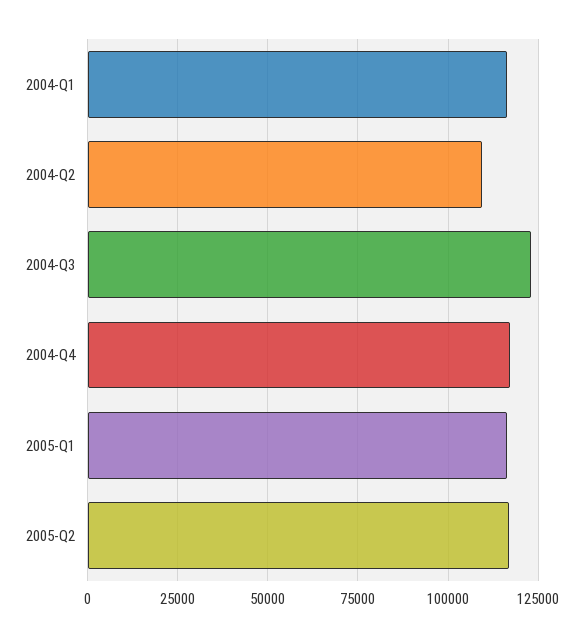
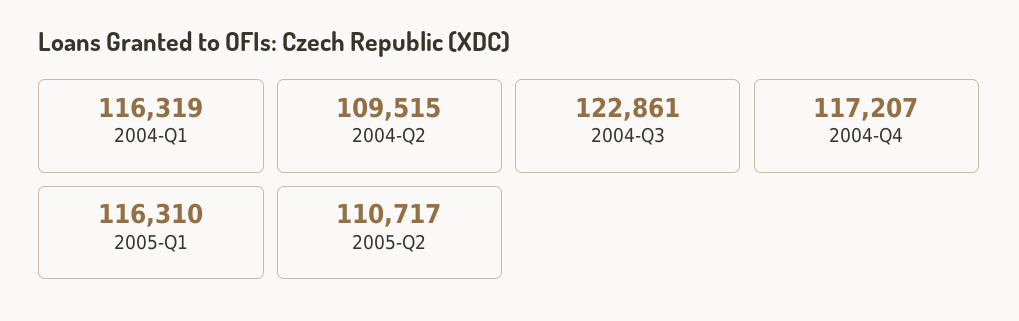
  {
    "2004-Q1": 116319,
    "2004-Q2": 109515,
    "2004-Q3": 122861,
    "2004-Q4": 117207,
    "2005-Q1": 116310,
-   "2005-Q2": 117500
+   "2005-Q2": 110717
  }

